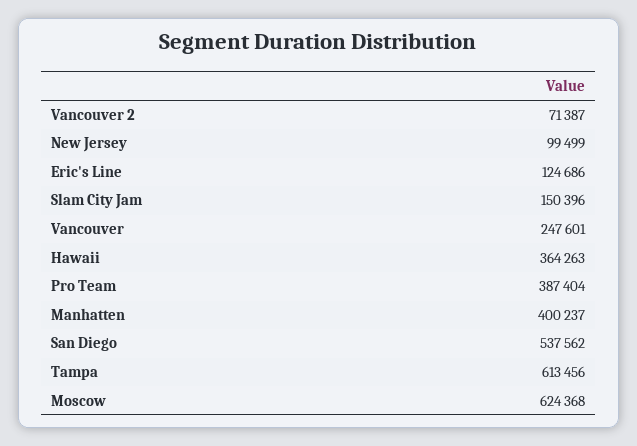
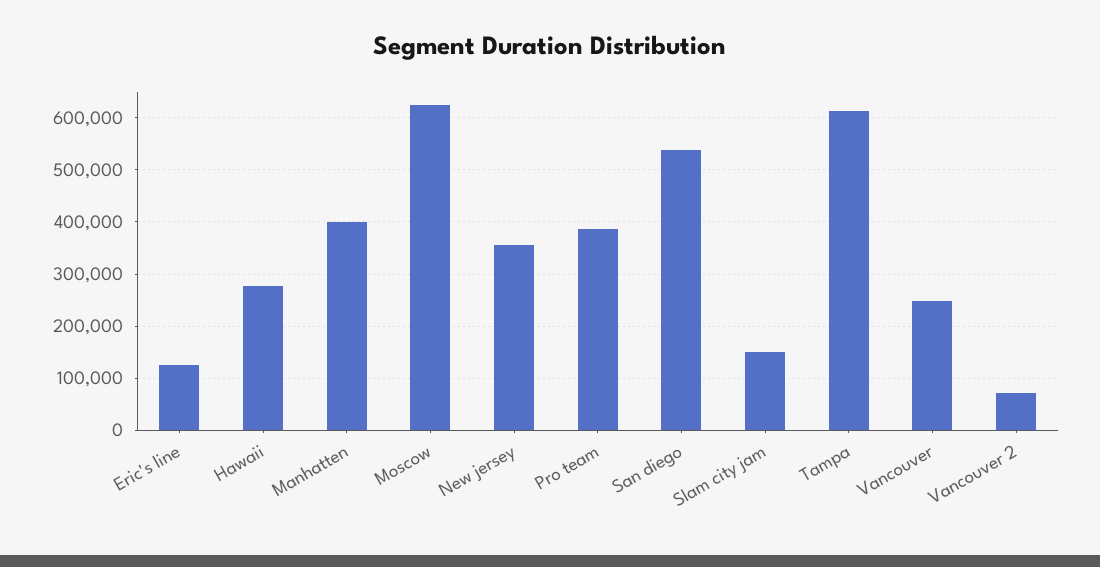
  {
    "Vancouver 2": 71387,
-   "New Jersey": 99499,
+   "New Jersey": 360000,
    "Eric's Line": 124686,
    "Slam City Jam": 150396,
    "Vancouver": 247601,
-   "Hawaii": 364263,
+   "Hawaii": 280000,
    "Pro Team": 387404,
    "Manhatten": 400237,
    "San Diego": 537562,
    "Tampa": 613456,
    "Moscow": 624368
  }

